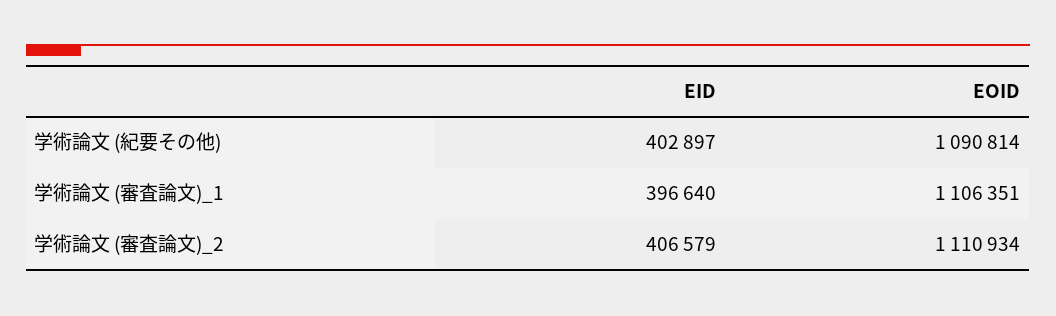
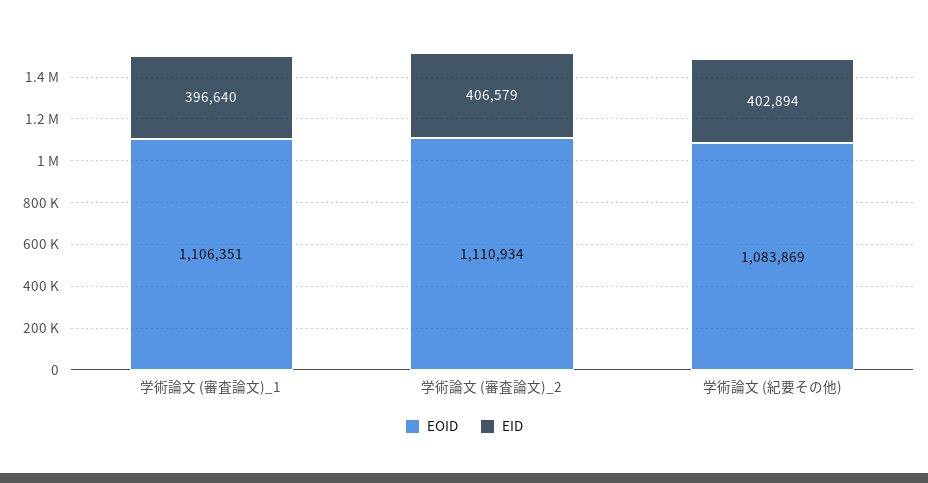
  {
    "EID": {
-     "学術論文 (紀要その他)": 402897,
+     "学術論文 (紀要その他)": 402894,
      "学術論文 (審査論文)_1": 396640,
      "学術論文 (審査論文)_2": 406579
    },
    "EOID": {
-     "学術論文 (紀要その他)": 1090814,
+     "学術論文 (紀要その他)": 1083869,
      "学術論文 (審査論文)_1": 1106351,
      "学術論文 (審査論文)_2": 1110934
    }
  }

